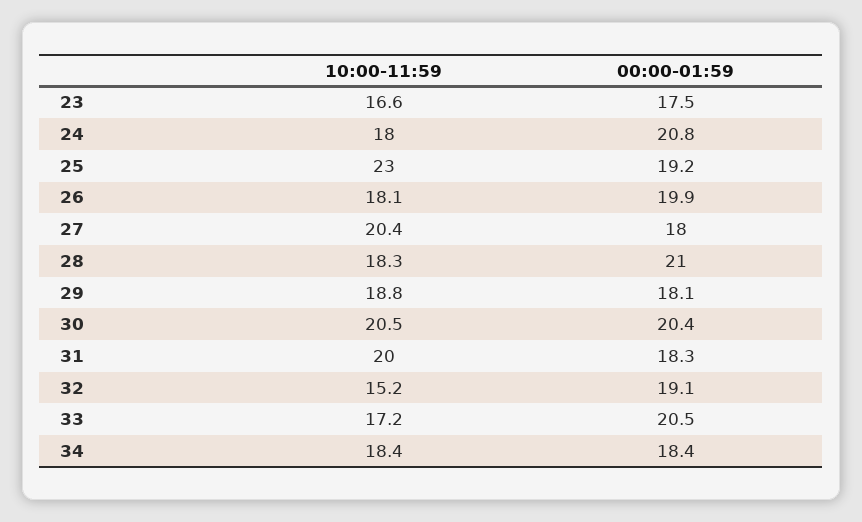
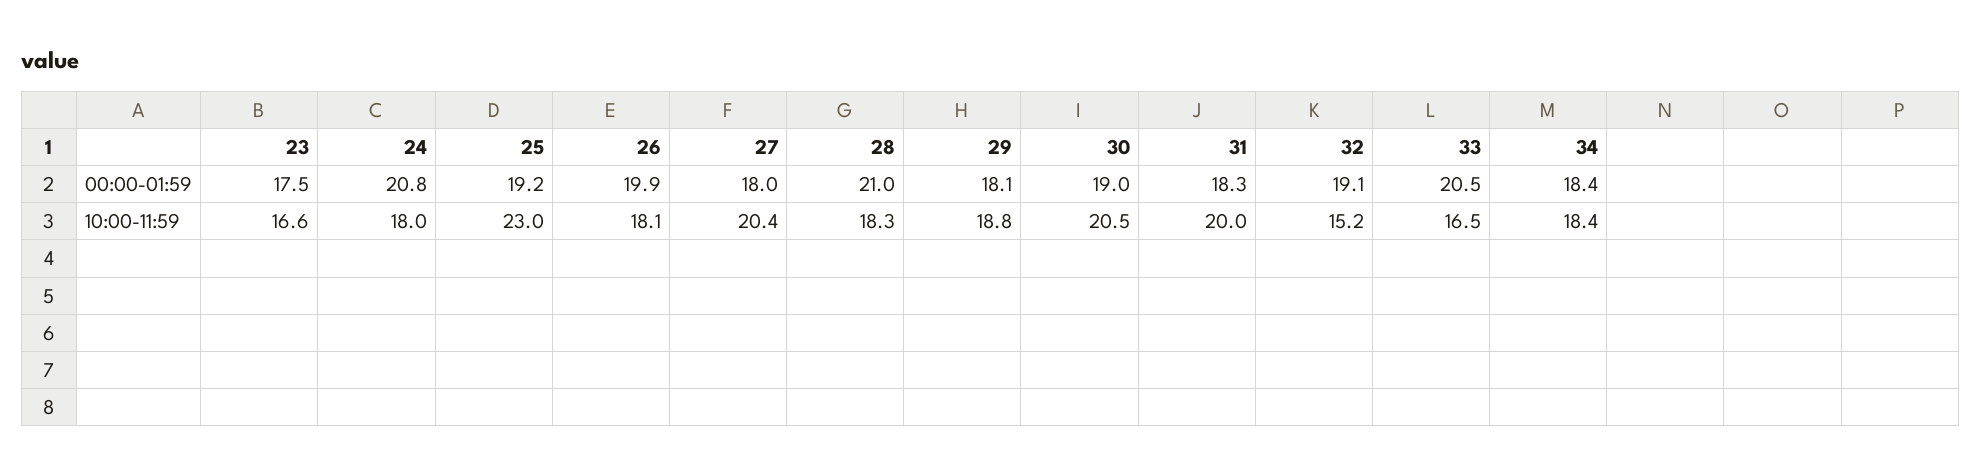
  {
    "10:00-11:59": {
      "23": 16.6,
      "24": 18,
      "25": 23,
      "26": 18.1,
      "27": 20.4,
      "28": 18.3,
      "29": 18.8,
      "30": 20.5,
      "31": 20,
      "32": 15.2,
-     "33": 17.2,
+     "33": 16.5,
      "34": 18.4
    },
    "00:00-01:59": {
      "23": 17.5,
      "24": 20.8,
      "25": 19.2,
      "26": 19.9,
      "27": 18,
      "28": 21,
      "29": 18.1,
-     "30": 20.4,
+     "30": 19,
      "31": 18.3,
      "32": 19.1,
      "33": 20.5,
      "34": 18.4
    }
  }

